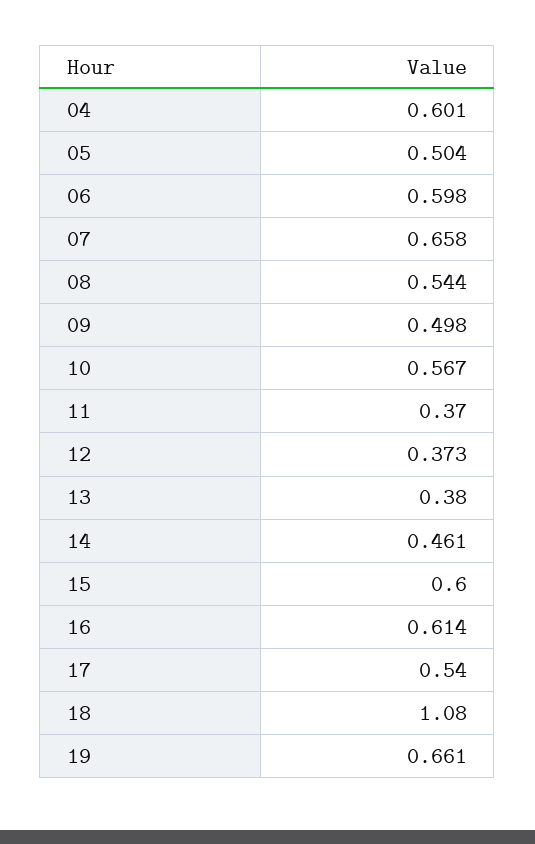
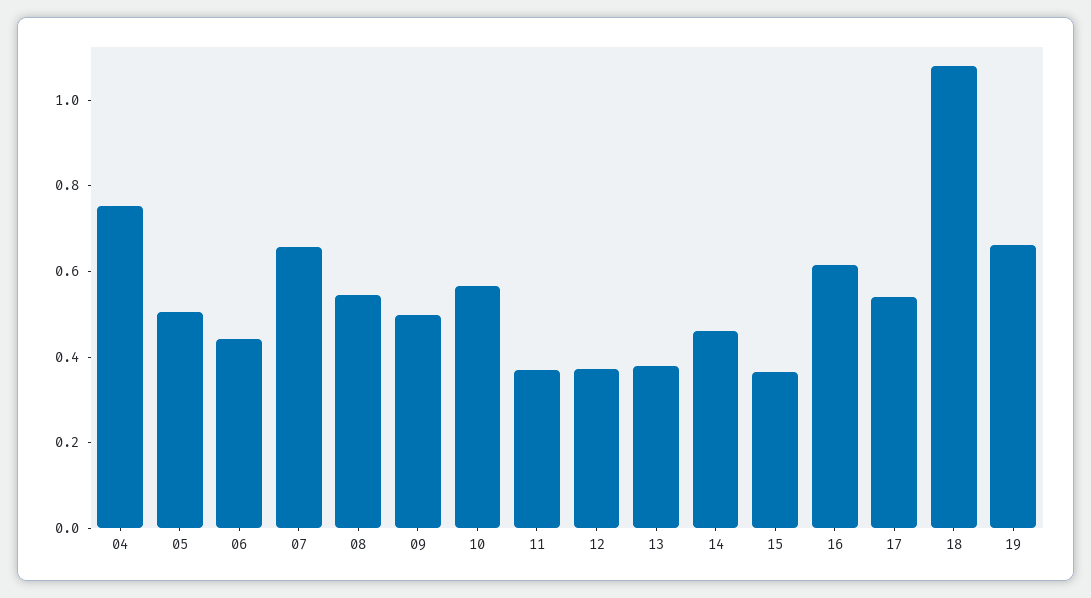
  {
-   "04": 0.601,
+   "04": 0.75,
    "05": 0.504,
-   "06": 0.598,
+   "06": 0.45,
    "07": 0.658,
    "08": 0.544,
    "09": 0.498,
    "10": 0.567,
    "11": 0.37,
    "12": 0.373,
    "13": 0.38,
    "14": 0.461,
-   "15": 0.6,
+   "15": 0.35,
    "16": 0.614,
    "17": 0.54,
    "18": 1.08,
    "19": 0.661
  }

